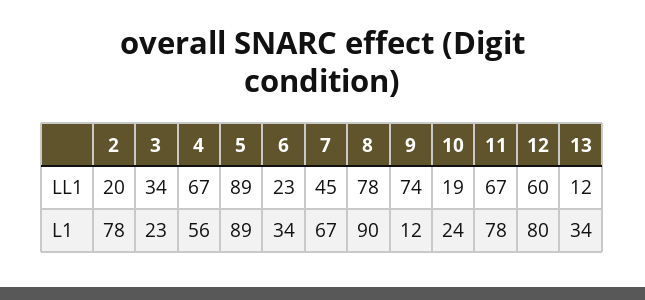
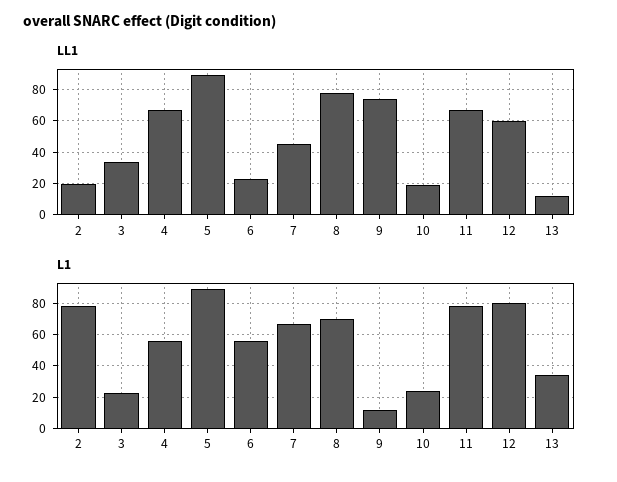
  {
    "LL1": {
      "2": 20,
      "3": 34,
      "4": 67,
      "5": 89,
      "6": 23,
      "7": 45,
      "8": 78,
      "9": 74,
      "10": 19,
      "11": 67,
      "12": 60,
      "13": 12
    },
    "L1": {
      "2": 78,
      "3": 23,
      "4": 56,
      "5": 89,
-     "6": 34,
+     "6": 55,
      "7": 67,
-     "8": 90,
+     "8": 70,
      "9": 12,
      "10": 24,
      "11": 78,
      "12": 80,
      "13": 34
    }
  }

